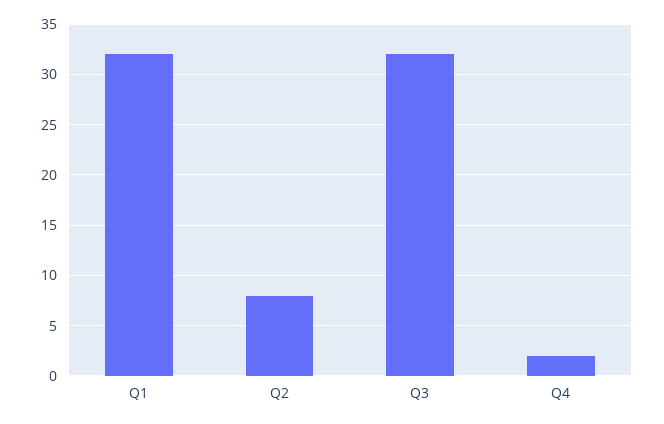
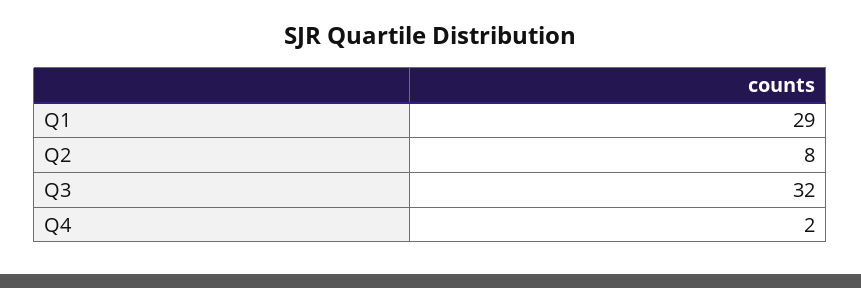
  {
-   "Q1": 32,
+   "Q1": 29,
    "Q2": 8,
    "Q3": 32,
    "Q4": 2
  }

